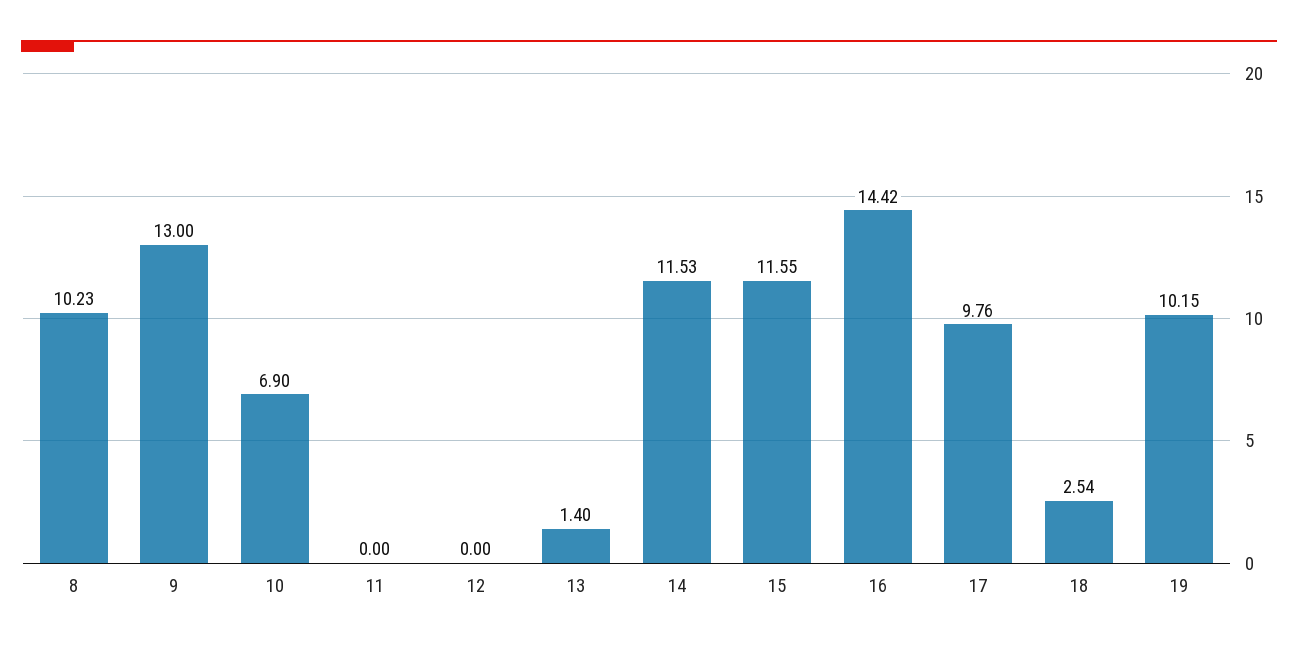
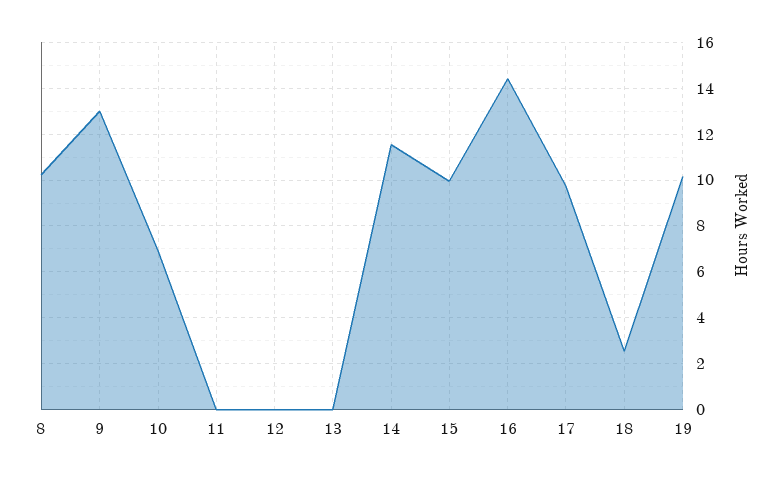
  {
    "8": 10.23,
    "9": 13,
    "10": 6.9,
    "11": 0,
    "12": 0,
-   "13": 1.4,
+   "13": 0,
    "14": 11.53,
-   "15": 11.55,
+   "15": 10,
    "16": 14.42,
    "17": 9.76,
    "18": 2.54,
    "19": 10.15
  }

